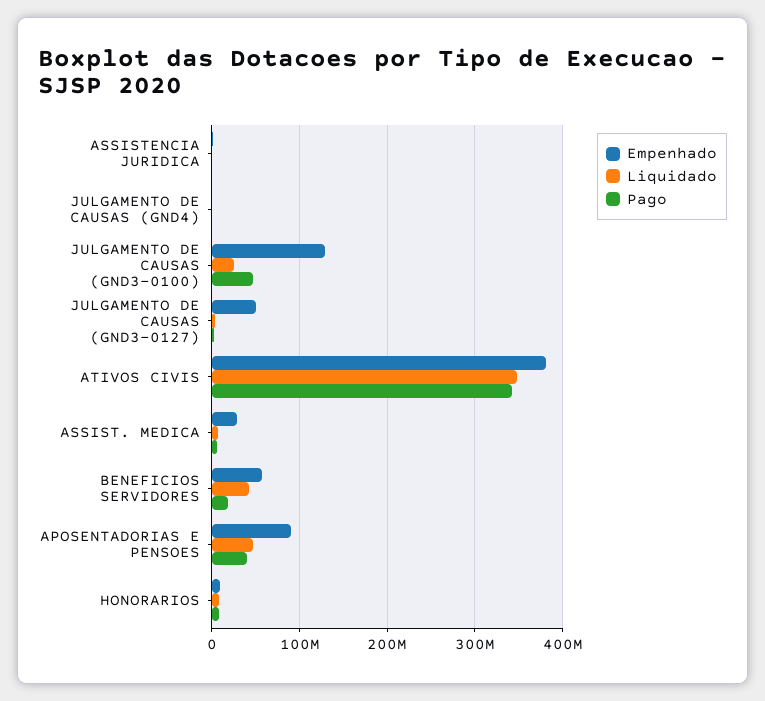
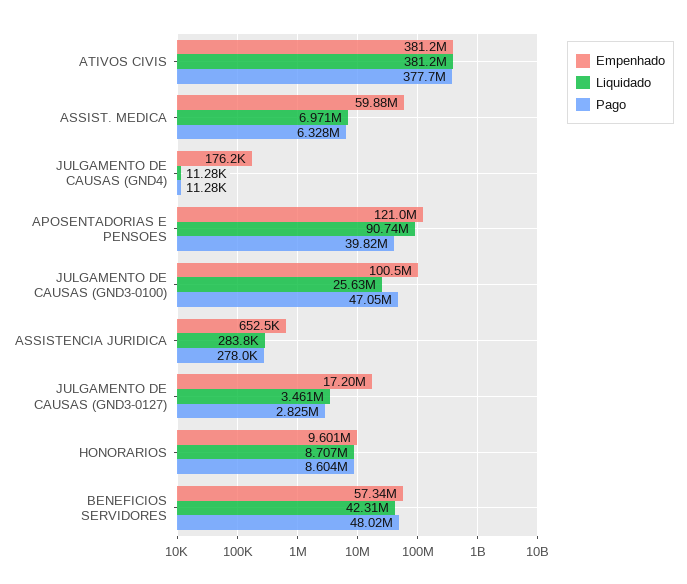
  {
    "Empenhado": {
      "ASSISTENCIA JURIDICA": 652500,
      "JULGAMENTO DE CAUSAS (GND4)": 176200,
-     "JULGAMENTO DE CAUSAS (GND3-0100)": 130000000,
+     "JULGAMENTO DE CAUSAS (GND3-0100)": 100500000,
-     "JULGAMENTO DE CAUSAS (GND3-0127)": 50000000,
+     "JULGAMENTO DE CAUSAS (GND3-0127)": 17200000,
      "ATIVOS CIVIS": 381200000,
-     "ASSIST. MEDICA": 30000000,
+     "ASSIST. MEDICA": 59880000,
      "BENEFICIOS SERVIDORES": 57340000,
-     "APOSENTADORIAS E PENSOES": 90000000,
+     "APOSENTADORIAS E PENSOES": 121000000,
      "HONORARIOS": 9601000
    },
    "Liquidado": {
      "ASSISTENCIA JURIDICA": 283800,
      "JULGAMENTO DE CAUSAS (GND4)": 11280,
      "JULGAMENTO DE CAUSAS (GND3-0100)": 25630000,
      "JULGAMENTO DE CAUSAS (GND3-0127)": 3461000,
-     "ATIVOS CIVIS": 350000000,
+     "ATIVOS CIVIS": 381200000,
      "ASSIST. MEDICA": 6971000,
      "BENEFICIOS SERVIDORES": 42310000,
-     "APOSENTADORIAS E PENSOES": 50000000,
+     "APOSENTADORIAS E PENSOES": 90740000,
      "HONORARIOS": 8707000
    },
    "Pago": {
      "ASSISTENCIA JURIDICA": 278000,
      "JULGAMENTO DE CAUSAS (GND4)": 11280,
      "JULGAMENTO DE CAUSAS (GND3-0100)": 47050000,
      "JULGAMENTO DE CAUSAS (GND3-0127)": 2825000,
-     "ATIVOS CIVIS": 340000000,
+     "ATIVOS CIVIS": 377700000,
      "ASSIST. MEDICA": 6328000,
-     "BENEFICIOS SERVIDORES": 20000000,
+     "BENEFICIOS SERVIDORES": 48020000,
      "APOSENTADORIAS E PENSOES": 39820000,
      "HONORARIOS": 8604000
    }
  }

